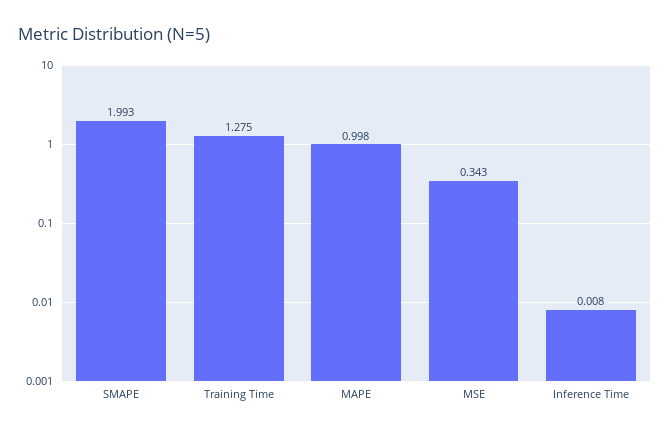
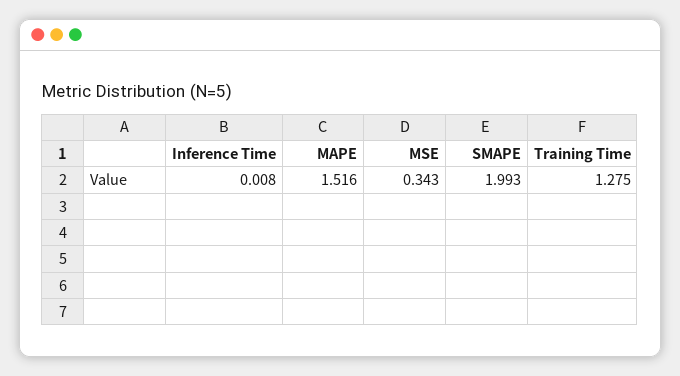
  {
    "SMAPE": 1.993,
    "Training Time": 1.275,
-   "MAPE": 0.998,
+   "MAPE": 1.516,
    "MSE": 0.343,
    "Inference Time": 0.008
  }

